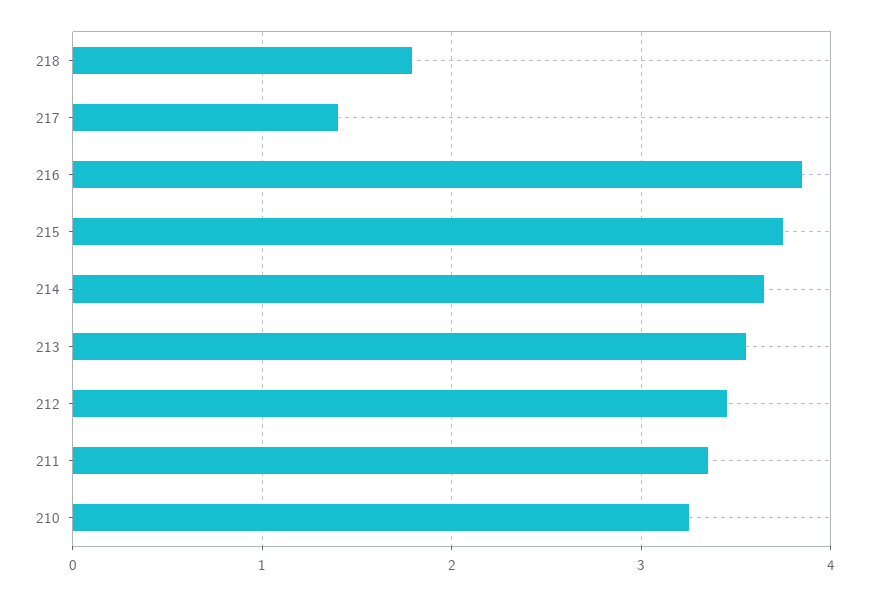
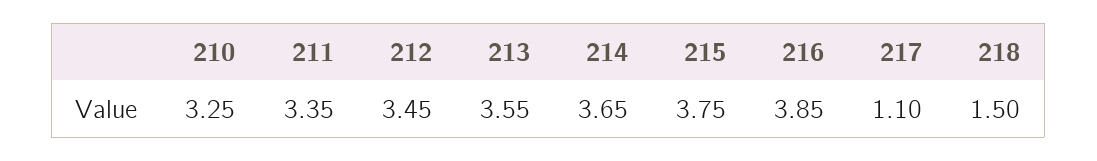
  {
-   "218": 1.8,
+   "218": 1.5,
-   "217": 1.4,
+   "217": 1.1,
    "216": 3.85,
    "215": 3.75,
    "214": 3.65,
    "213": 3.55,
    "212": 3.45,
    "211": 3.35,
    "210": 3.25
  }

